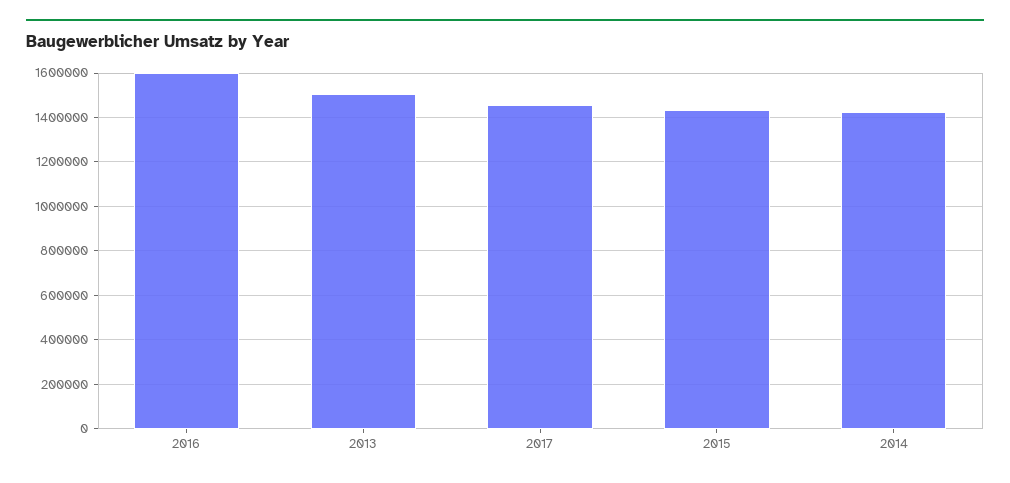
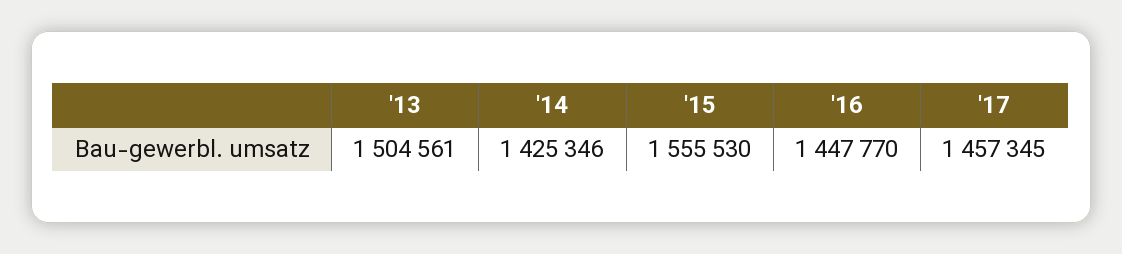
  {
-   "2016": 1600000,
+   "2016": 1447770,
    "2013": 1504561,
    "2017": 1457345,
-   "2015": 1450000,
+   "2015": 1555530,
    "2014": 1425346
  }

